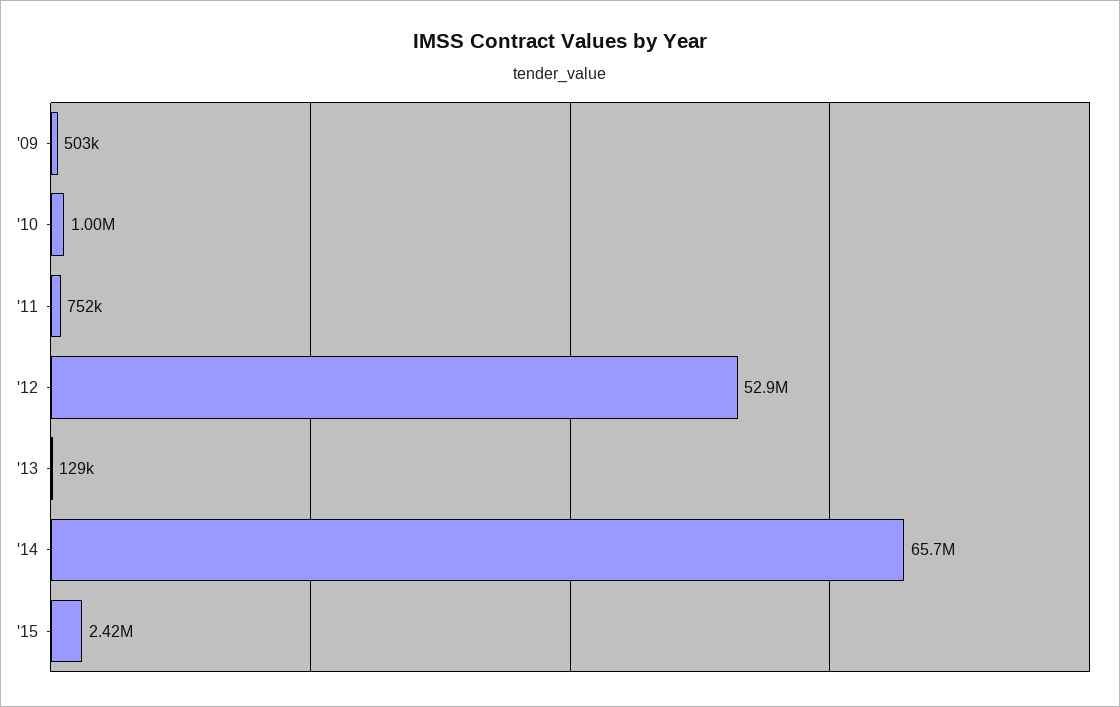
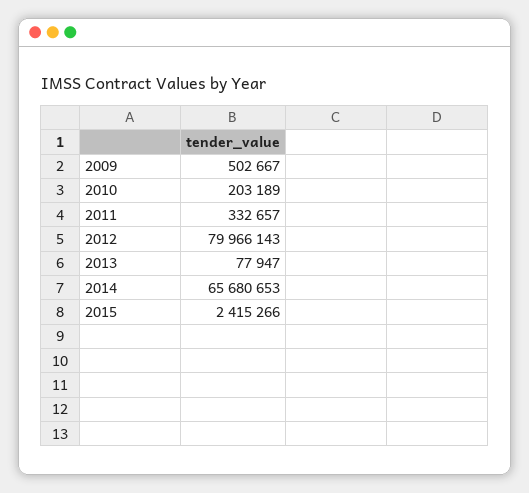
  {
    "'09": 502667,
-   "'10": 1000000,
+   "'10": 203189,
-   "'11": 752000,
+   "'11": 332657,
-   "'12": 52900000,
+   "'12": 79966143,
-   "'13": 129000,
+   "'13": 77947,
    "'14": 65680653,
    "'15": 2415266
  }

